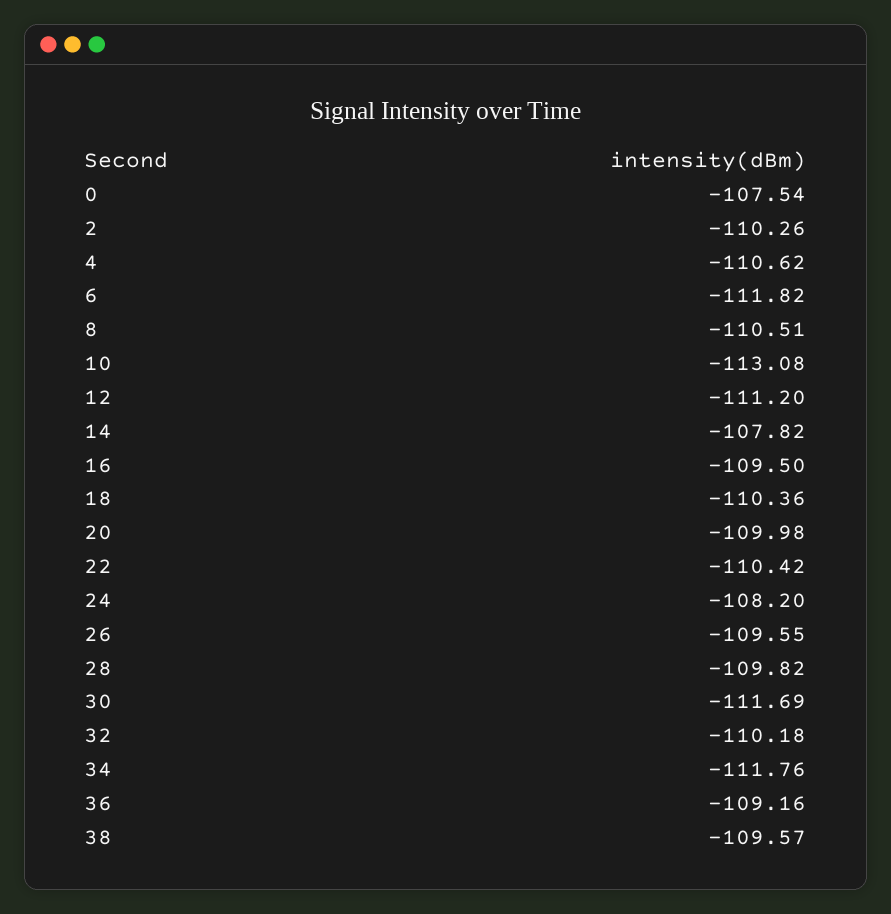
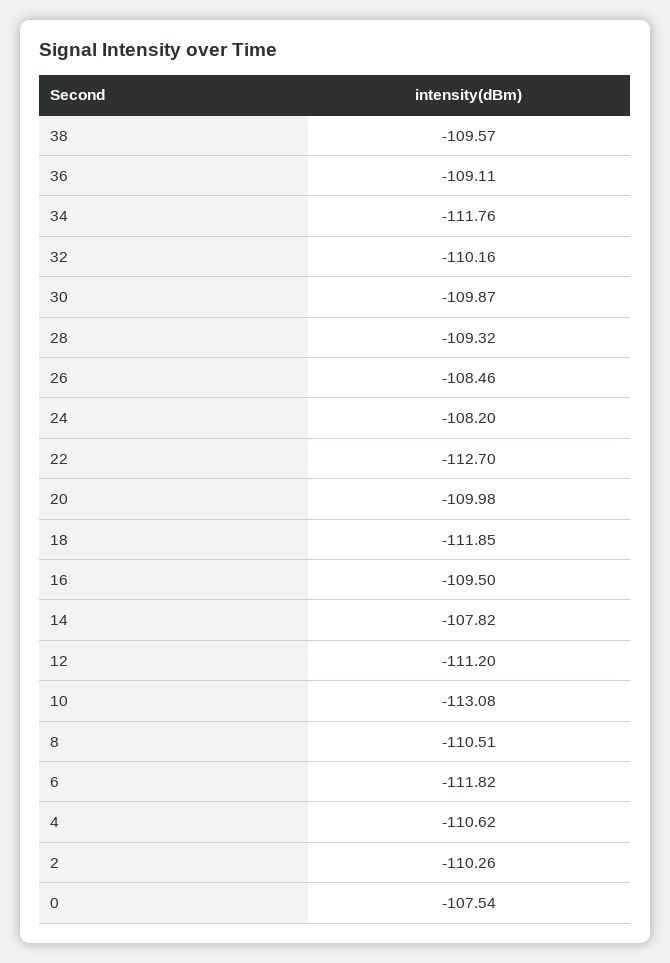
  {
    "0": -107.54,
    "2": -110.26,
    "4": -110.62,
    "6": -111.82,
    "8": -110.51,
    "10": -113.08,
    "12": -111.2,
    "14": -107.82,
    "16": -109.5,
-   "18": -110.36,
+   "18": -111.85,
    "20": -109.98,
-   "22": -110.42,
+   "22": -112.7,
    "24": -108.2,
-   "26": -109.55,
+   "26": -108.46,
-   "28": -109.82,
+   "28": -109.32,
-   "30": -111.69,
+   "30": -109.87,
-   "32": -110.18,
+   "32": -110.16,
    "34": -111.76,
-   "36": -109.16,
+   "36": -109.11,
    "38": -109.57
  }

